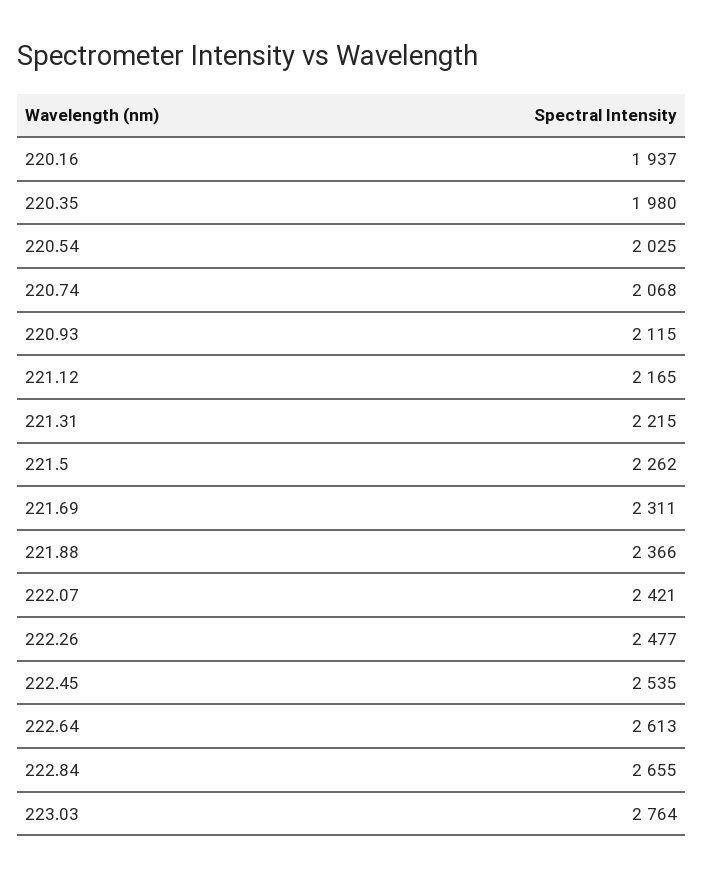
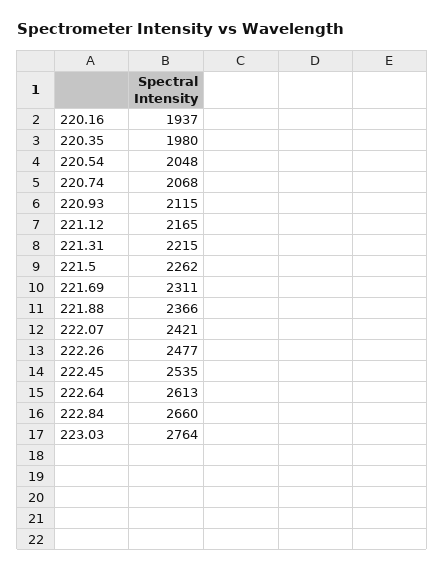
  {
    "220.16": 1937,
    "220.35": 1980,
-   "220.54": 2025,
+   "220.54": 2048,
    "220.74": 2068,
    "220.93": 2115,
    "221.12": 2165,
    "221.31": 2215,
    "221.5": 2262,
    "221.69": 2311,
    "221.88": 2366,
    "222.07": 2421,
    "222.26": 2477,
    "222.45": 2535,
    "222.64": 2613,
-   "222.84": 2655,
+   "222.84": 2660,
    "223.03": 2764
  }

